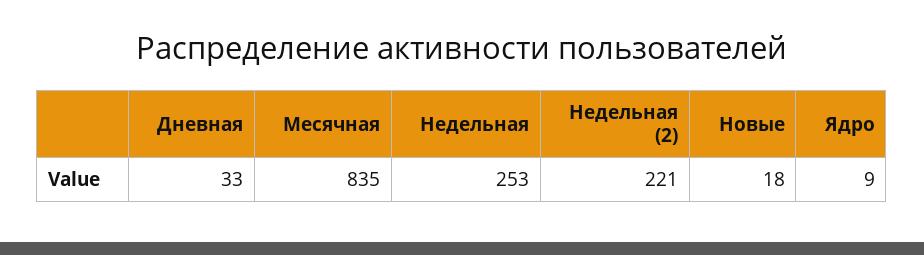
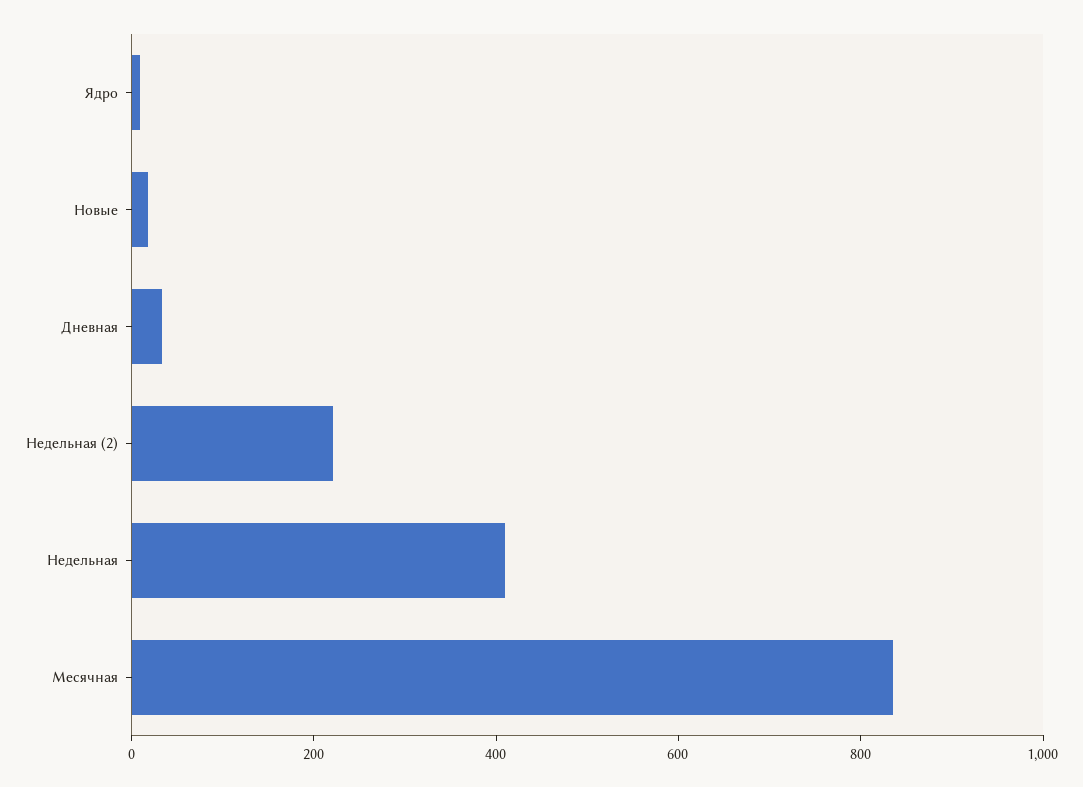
  {
    "Дневная": 33,
    "Месячная": 835,
-   "Недельная": 253,
+   "Недельная": 400,
    "Недельная (2)": 221,
    "Новые": 18,
    "Ядро": 9
  }

